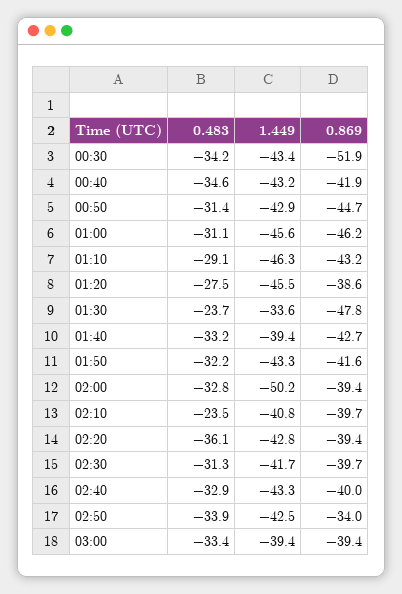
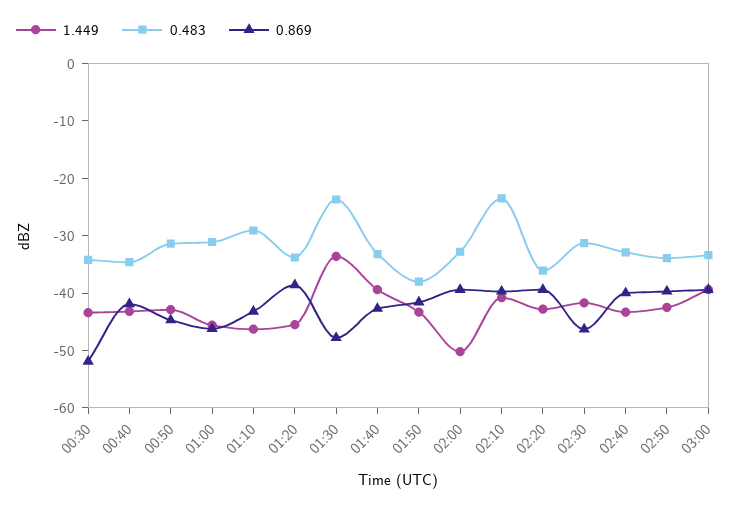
  {
    "0.483": {
      "00:30": -34.2,
      "00:40": -34.6,
      "00:50": -31.4,
      "01:00": -31.1,
      "01:10": -29.1,
-     "01:20": -27.5,
+     "01:20": -34,
      "01:30": -23.7,
      "01:40": -33.2,
-     "01:50": -32.2,
+     "01:50": -38,
      "02:00": -32.8,
      "02:10": -23.5,
      "02:20": -36.1,
      "02:30": -31.3,
      "02:40": -32.9,
      "02:50": -33.9,
      "03:00": -33.4
    },
    "1.449": {
      "00:30": -43.4,
      "00:40": -43.2,
      "00:50": -42.9,
      "01:00": -45.6,
      "01:10": -46.3,
      "01:20": -45.5,
      "01:30": -33.6,
      "01:40": -39.4,
      "01:50": -43.3,
      "02:00": -50.2,
      "02:10": -40.8,
      "02:20": -42.8,
      "02:30": -41.7,
      "02:40": -43.3,
      "02:50": -42.5,
      "03:00": -39.4
    },
    "0.869": {
      "00:30": -51.9,
      "00:40": -41.9,
      "00:50": -44.7,
      "01:00": -46.2,
      "01:10": -43.2,
      "01:20": -38.6,
      "01:30": -47.8,
      "01:40": -42.7,
      "01:50": -41.6,
      "02:00": -39.4,
      "02:10": -39.7,
      "02:20": -39.4,
-     "02:30": -39.7,
+     "02:30": -46,
      "02:40": -40,
-     "02:50": -34,
+     "02:50": -40,
      "03:00": -39.4
    }
  }

